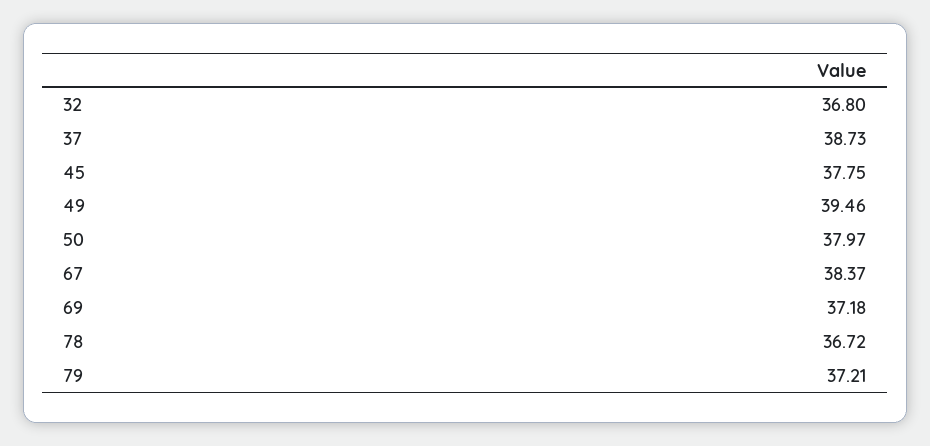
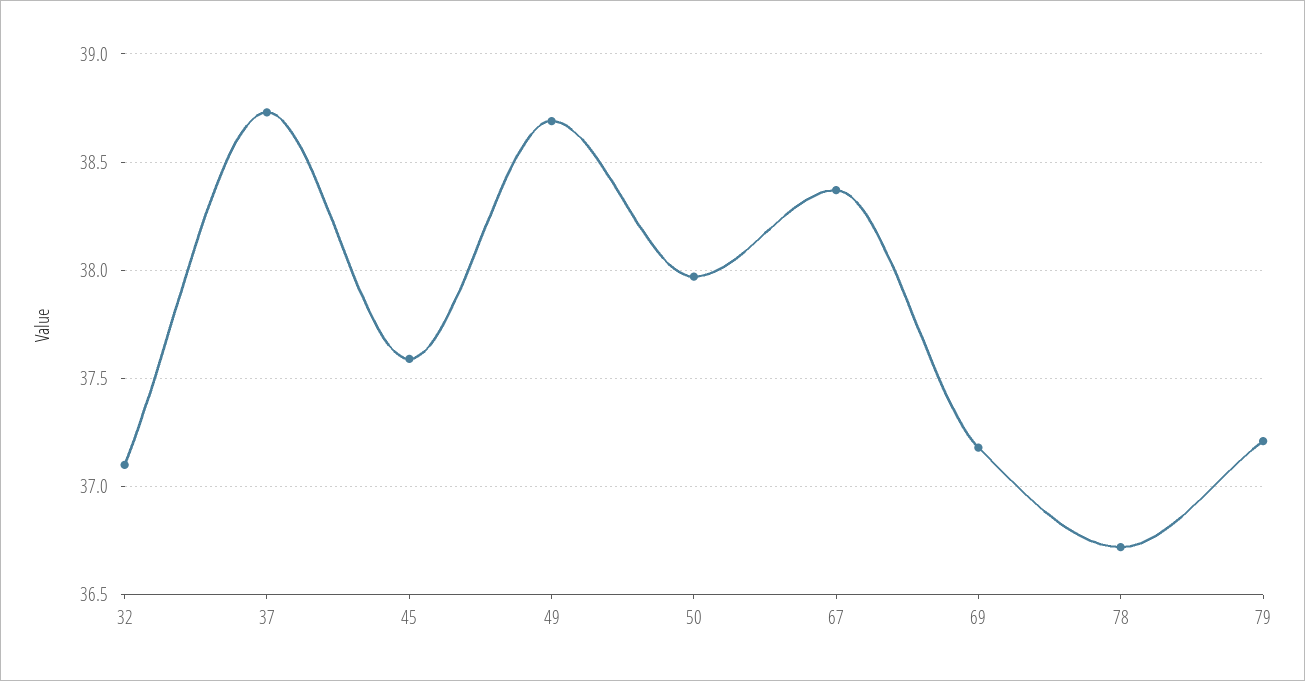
  {
-   "32": 36.8,
+   "32": 37.1,
    "37": 38.73,
-   "45": 37.75,
+   "45": 37.6,
-   "49": 39.46,
+   "49": 38.7,
    "50": 37.97,
    "67": 38.37,
    "69": 37.18,
    "78": 36.72,
    "79": 37.21
  }

